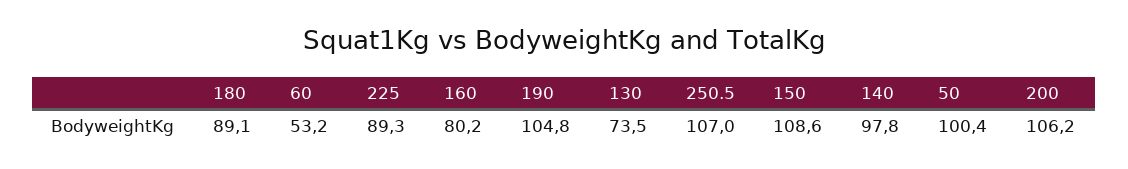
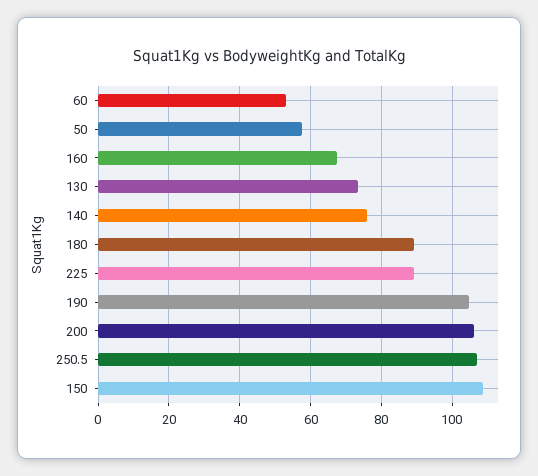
  {
    "180": 89.1,
    "60": 53.2,
    "225": 89.3,
-   "160": 80.2,
+   "160": 68,
    "190": 104.8,
    "130": 73.5,
    "250.5": 107,
    "150": 108.6,
-   "140": 97.8,
+   "140": 76,
-   "50": 100.4,
+   "50": 58,
    "200": 106.2
  }

